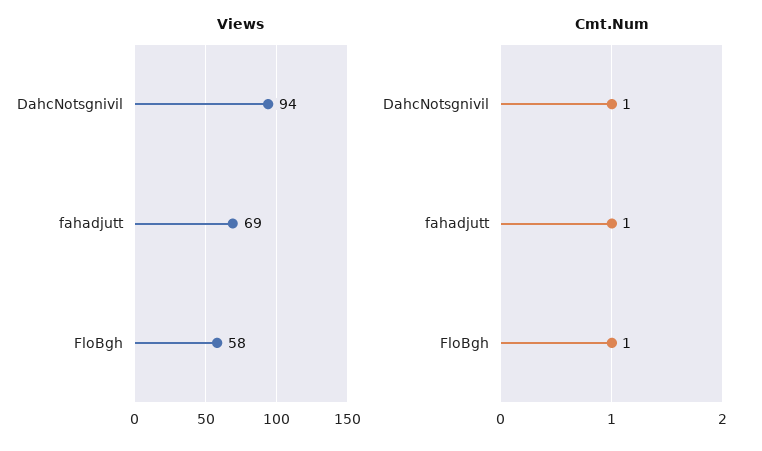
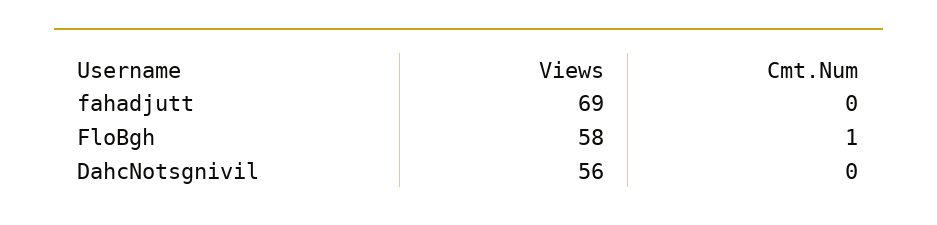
  {
    "Views": {
-     "DahcNotsgnivil": 94,
+     "DahcNotsgnivil": 56,
      "fahadjutt": 69,
      "FloBgh": 58
    },
    "Cmt.Num": {
-     "DahcNotsgnivil": 1,
+     "DahcNotsgnivil": 0,
-     "fahadjutt": 1,
+     "fahadjutt": 0,
      "FloBgh": 1
    }
  }

